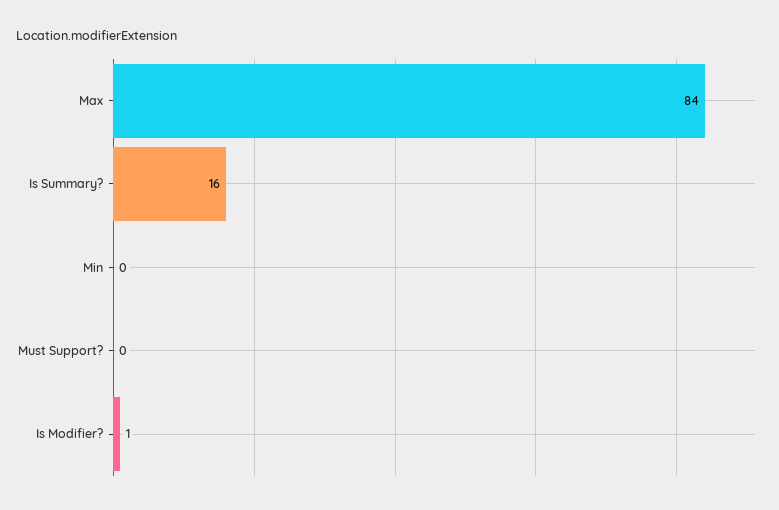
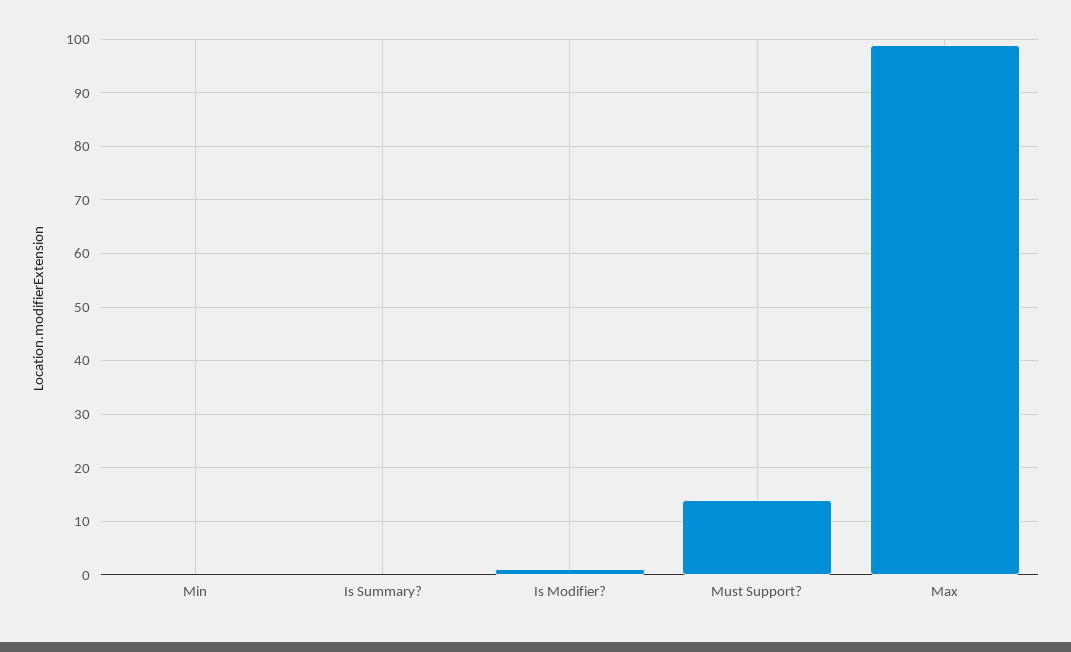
  {
-   "Max": 84,
+   "Max": 100,
-   "Is Summary?": 16,
+   "Is Summary?": 0,
    "Min": 0,
-   "Must Support?": 0,
+   "Must Support?": 15,
    "Is Modifier?": 1
  }

